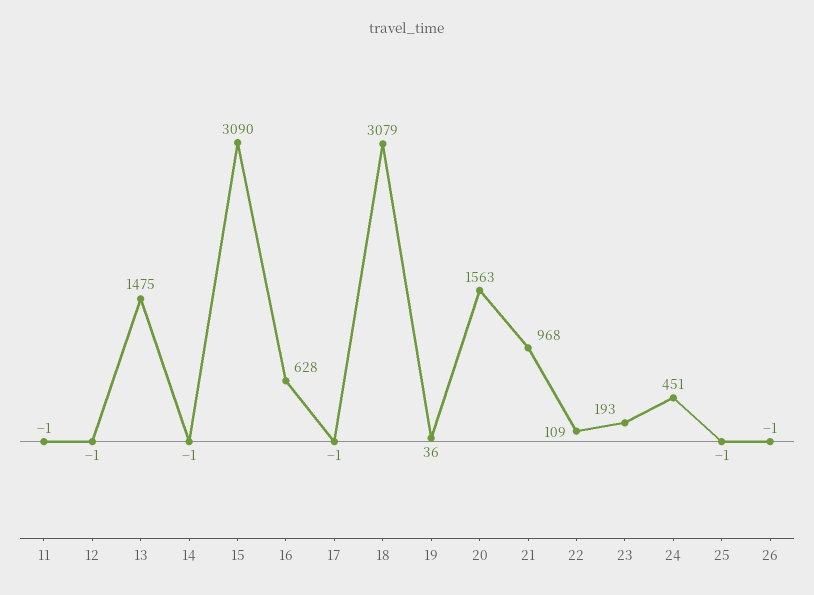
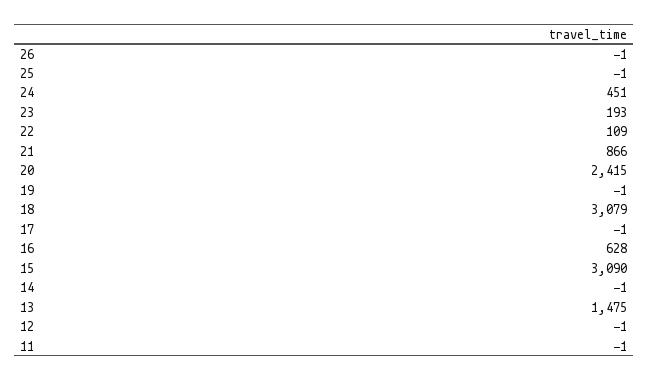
  {
    "11": -1,
    "12": -1,
    "13": 1475,
    "14": -1,
    "15": 3090,
    "16": 628,
    "17": -1,
    "18": 3079,
-   "19": 36,
+   "19": -1,
-   "20": 1563,
+   "20": 2415,
-   "21": 968,
+   "21": 866,
    "22": 109,
    "23": 193,
    "24": 451,
    "25": -1,
    "26": -1
  }

